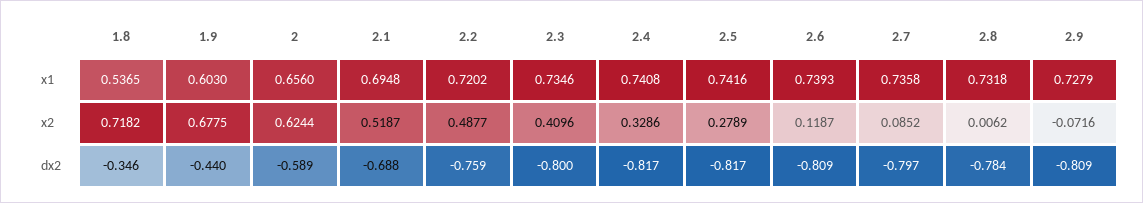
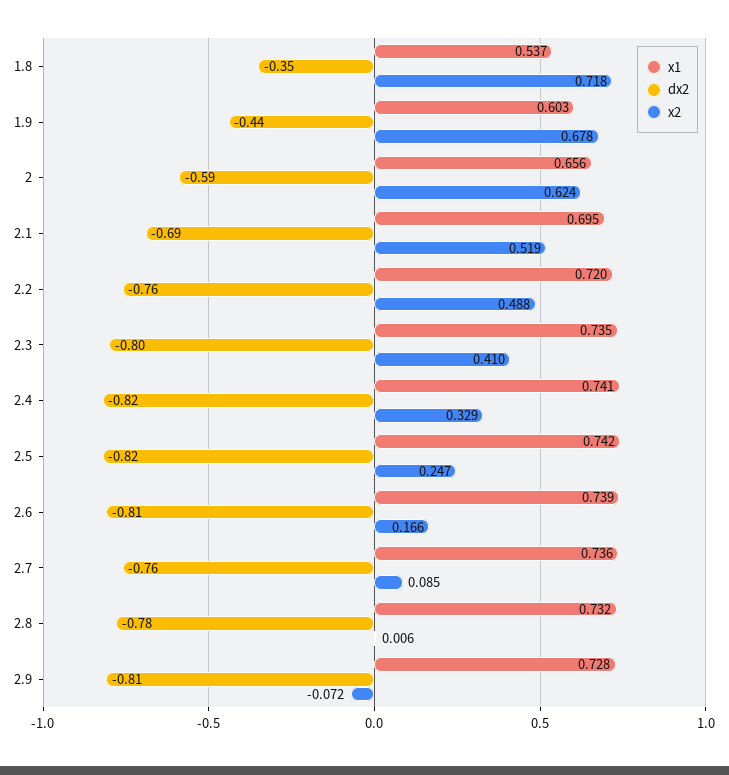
  {
    "x1": {
      "1.8": 0.5365,
      "1.9": 0.603,
      "2": 0.656,
      "2.1": 0.6948,
      "2.2": 0.7202,
      "2.3": 0.7346,
      "2.4": 0.7408,
      "2.5": 0.7416,
      "2.6": 0.7393,
      "2.7": 0.7358,
      "2.8": 0.7318,
      "2.9": 0.7279
    },
    "x2": {
      "1.8": 0.7182,
      "1.9": 0.6775,
      "2": 0.6244,
      "2.1": 0.5187,
      "2.2": 0.4877,
      "2.3": 0.4096,
      "2.4": 0.3286,
-     "2.5": 0.2789,
+     "2.5": 0.247,
-     "2.6": 0.1187,
+     "2.6": 0.166,
      "2.7": 0.0852,
      "2.8": 0.0062,
      "2.9": -0.0716
    },
    "dx2": {
      "1.8": -0.346,
      "1.9": -0.44,
      "2": -0.589,
      "2.1": -0.688,
      "2.2": -0.759,
      "2.3": -0.8,
      "2.4": -0.817,
      "2.5": -0.817,
      "2.6": -0.809,
-     "2.7": -0.797,
+     "2.7": -0.76,
      "2.8": -0.784,
      "2.9": -0.809
    }
  }

